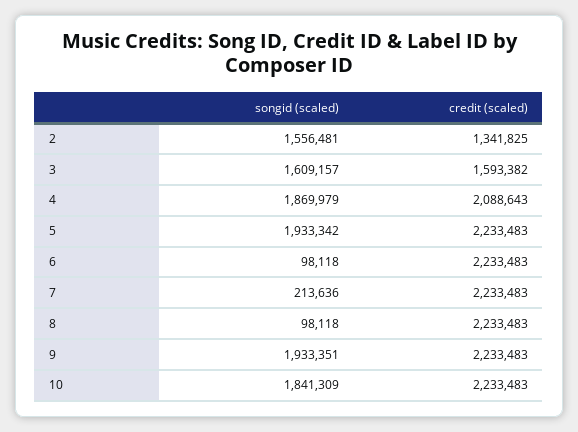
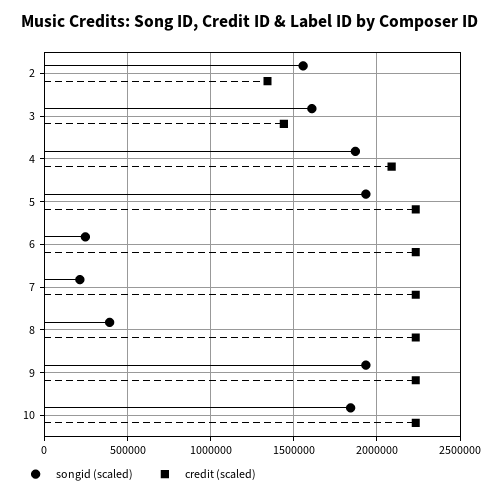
  {
    "songid (scaled)": {
      "2": 1556481,
      "3": 1609157,
      "4": 1869979,
      "5": 1933342,
-     "6": 98118,
+     "6": 250000,
      "7": 213636,
-     "8": 98118,
+     "8": 400000,
      "9": 1933351,
      "10": 1841309
    },
    "credit (scaled)": {
      "2": 1341825,
-     "3": 1593382,
+     "3": 1450000,
      "4": 2088643,
      "5": 2233483,
      "6": 2233483,
      "7": 2233483,
      "8": 2233483,
      "9": 2233483,
      "10": 2233483
    }
  }

